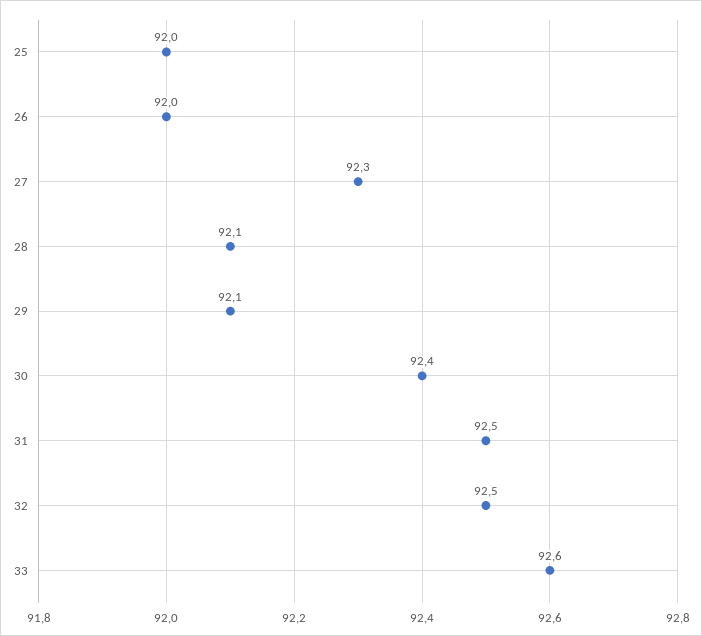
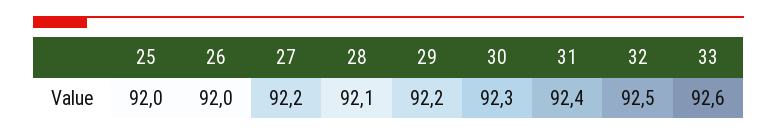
  {
    "25": 92,
    "26": 92,
-   "27": 92.3,
+   "27": 92.2,
    "28": 92.1,
-   "29": 92.1,
+   "29": 92.2,
-   "30": 92.4,
+   "30": 92.3,
-   "31": 92.5,
+   "31": 92.4,
    "32": 92.5,
    "33": 92.6
  }

